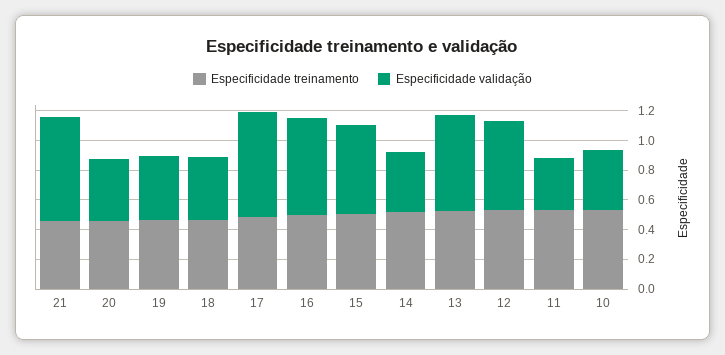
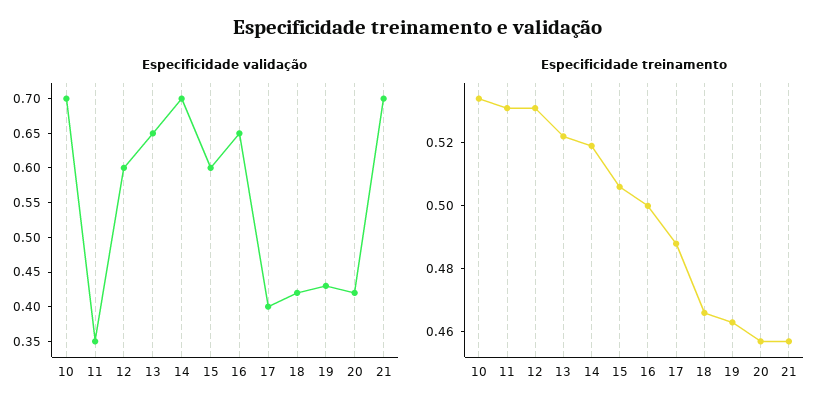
  {
    "Especificidade treinamento": {
      "21": 0.455,
      "20": 0.455,
      "19": 0.465,
      "18": 0.465,
      "17": 0.49,
      "16": 0.5,
      "15": 0.505,
      "14": 0.52,
      "13": 0.52,
      "12": 0.53,
      "11": 0.53,
      "10": 0.535
    },
    "Especificidade validação": {
      "21": 0.7,
      "20": 0.4,
      "19": 0.45,
      "18": 0.4,
-     "17": 0.7,
+     "17": 0.4,
      "16": 0.65,
      "15": 0.6,
-     "14": 0.4,
+     "14": 0.7,
      "13": 0.65,
      "12": 0.6,
      "11": 0.35,
-     "10": 0.4
+     "10": 0.7
    }
  }

